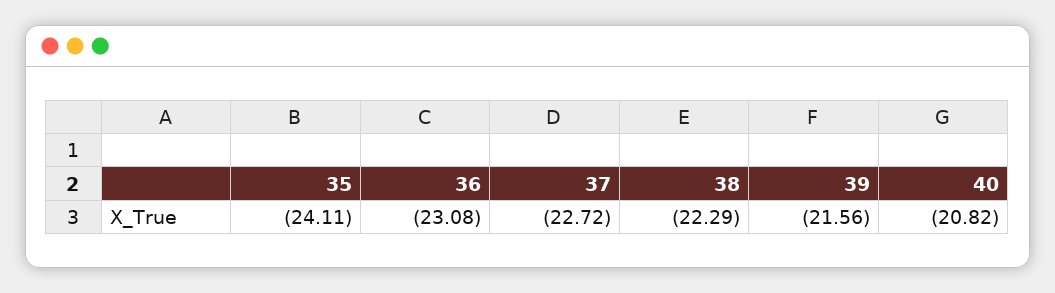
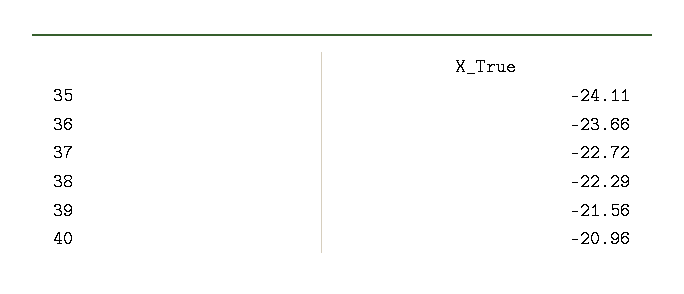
  {
    "35": -24.11,
-   "36": -23.08,
+   "36": -23.66,
    "37": -22.72,
    "38": -22.29,
    "39": -21.56,
-   "40": -20.82
+   "40": -20.96
  }

